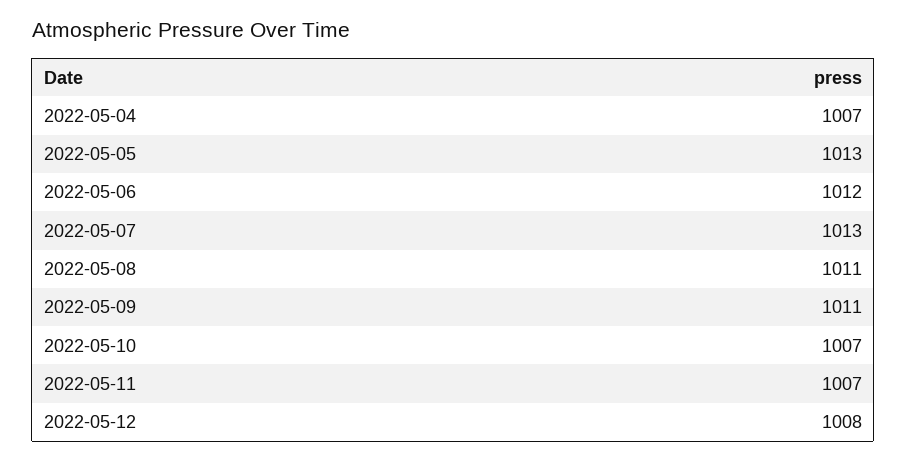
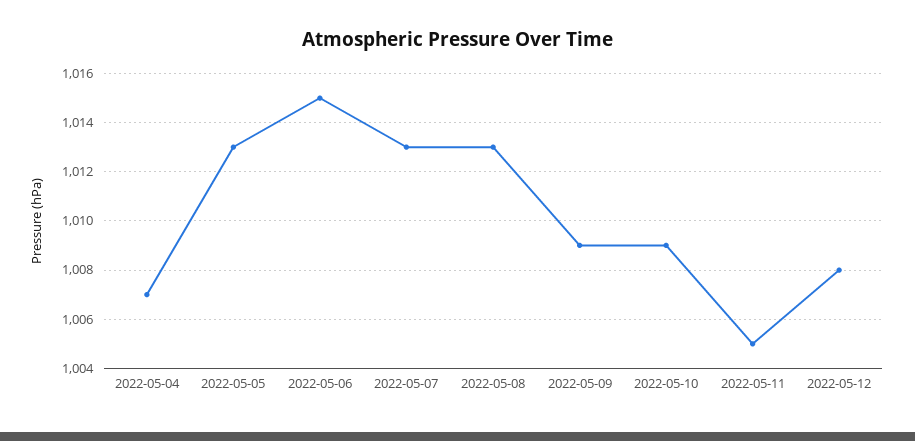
  {
    "2022-05-04": 1007,
    "2022-05-05": 1013,
-   "2022-05-06": 1012,
+   "2022-05-06": 1015,
    "2022-05-07": 1013,
-   "2022-05-08": 1011,
+   "2022-05-08": 1013,
-   "2022-05-09": 1011,
+   "2022-05-09": 1009,
-   "2022-05-10": 1007,
+   "2022-05-10": 1009,
-   "2022-05-11": 1007,
+   "2022-05-11": 1005,
    "2022-05-12": 1008
  }

